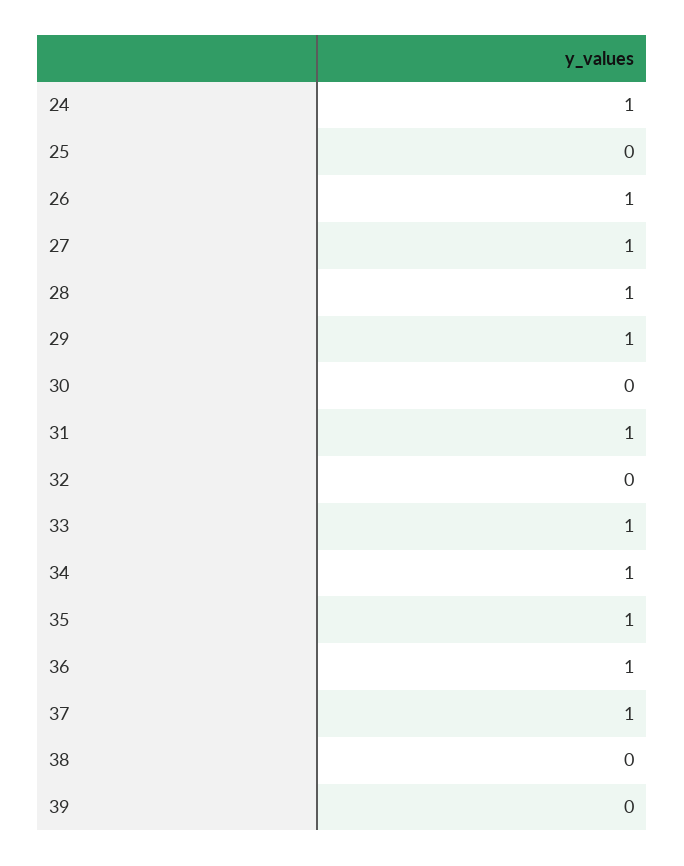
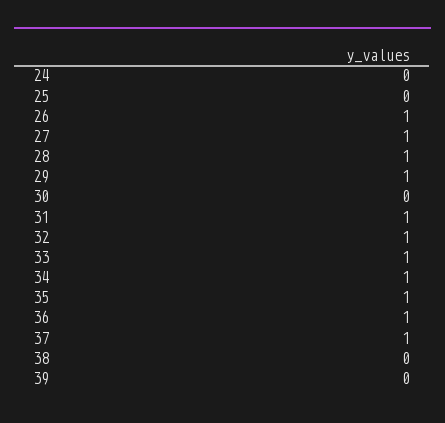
  {
-   "24": 1,
+   "24": 0,
    "25": 0,
    "26": 1,
    "27": 1,
    "28": 1,
    "29": 1,
    "30": 0,
    "31": 1,
-   "32": 0,
+   "32": 1,
    "33": 1,
    "34": 1,
    "35": 1,
    "36": 1,
    "37": 1,
    "38": 0,
    "39": 0
  }

